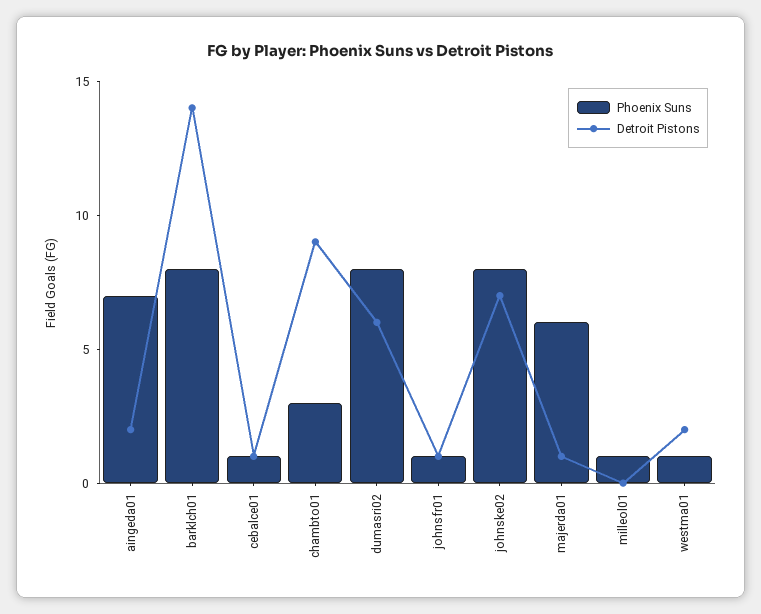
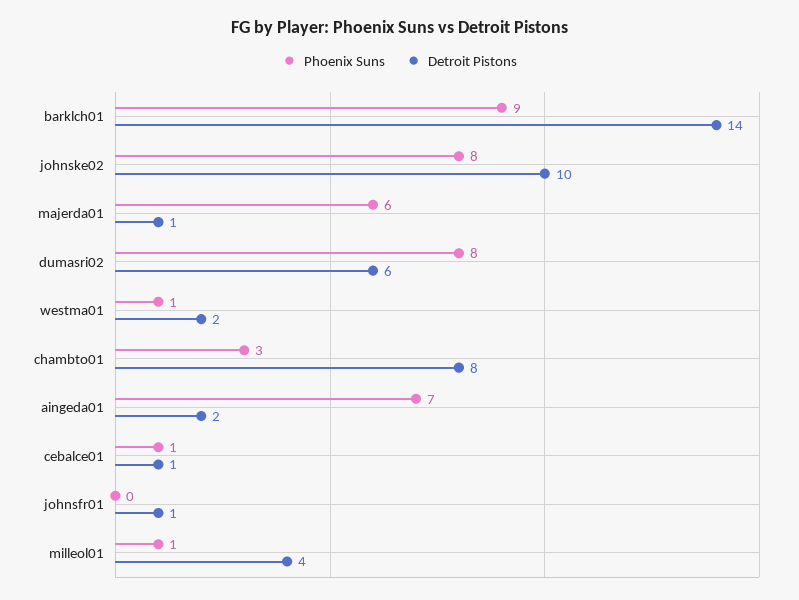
  {
    "Phoenix Suns": {
      "aingeda01": 7,
-     "barklch01": 8,
+     "barklch01": 9,
      "cebalce01": 1,
      "chambto01": 3,
      "dumasri02": 8,
-     "johnsfr01": 1,
+     "johnsfr01": 0,
      "johnske02": 8,
      "majerda01": 6,
      "milleol01": 1,
      "westma01": 1
    },
    "Detroit Pistons": {
      "aingeda01": 2,
      "barklch01": 14,
      "cebalce01": 1,
-     "chambto01": 9,
+     "chambto01": 8,
      "dumasri02": 6,
      "johnsfr01": 1,
-     "johnske02": 7,
+     "johnske02": 10,
      "majerda01": 1,
-     "milleol01": 0,
+     "milleol01": 4,
      "westma01": 2
    }
  }

